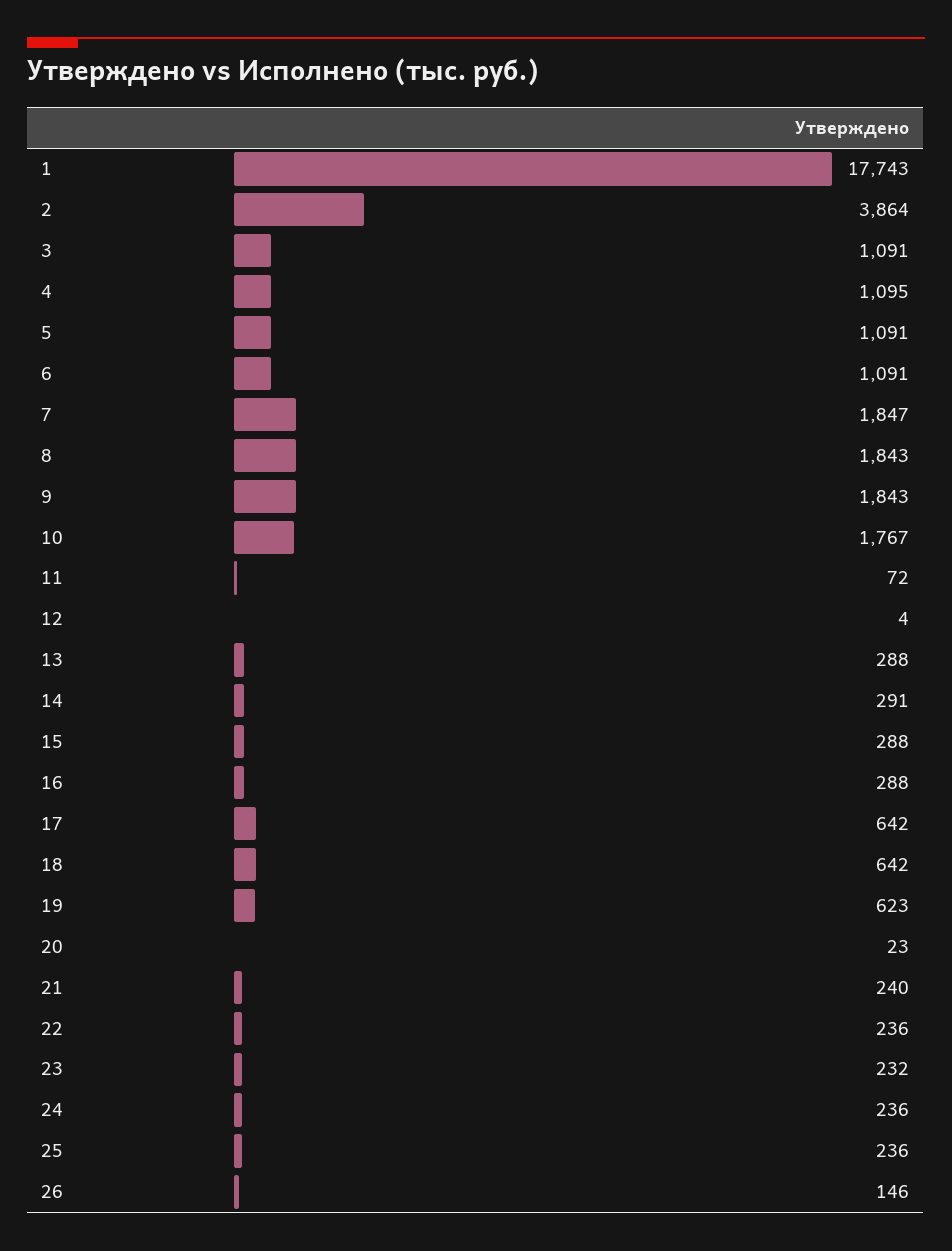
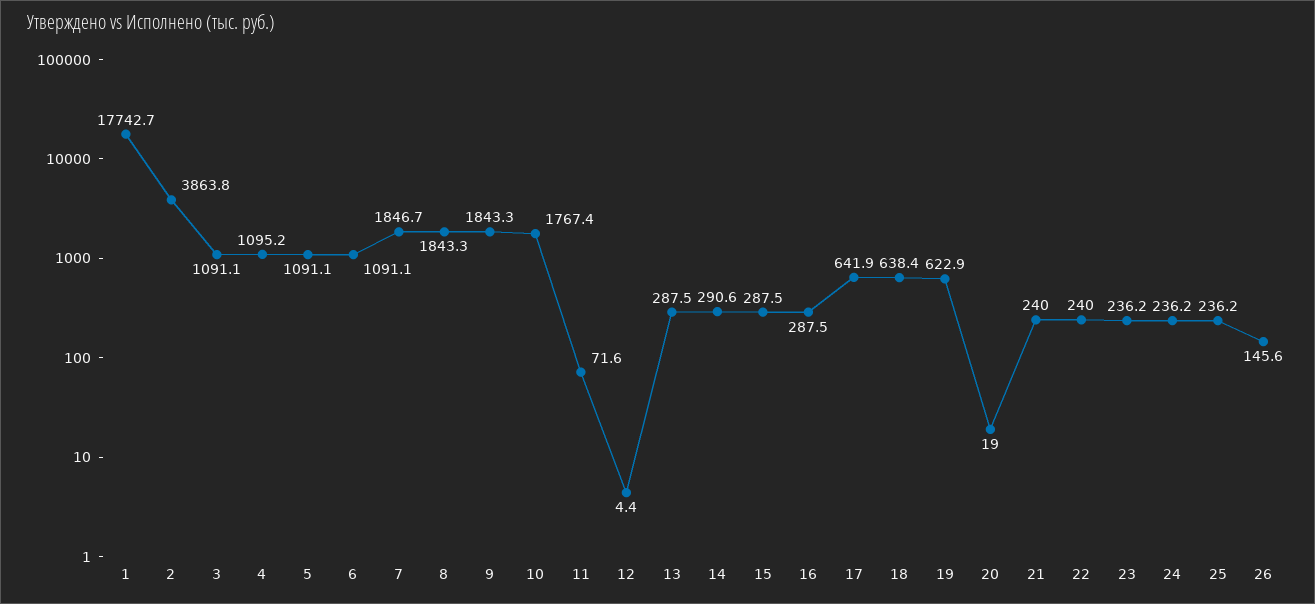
  {
    "1": 17742.7,
    "2": 3863.8,
    "3": 1091.1,
    "4": 1095.2,
    "5": 1091.1,
    "6": 1091.1,
    "7": 1846.7,
    "8": 1843.3,
    "9": 1843.3,
    "10": 1767.4,
    "11": 71.6,
    "12": 4.4,
    "13": 287.5,
    "14": 290.6,
    "15": 287.5,
    "16": 287.5,
    "17": 641.9,
-   "18": 642,
+   "18": 638.4,
    "19": 622.9,
-   "20": 23,
+   "20": 19,
    "21": 240,
-   "22": 236,
+   "22": 240,
-   "23": 232,
+   "23": 236.2,
    "24": 236.2,
    "25": 236.2,
    "26": 145.6
  }

